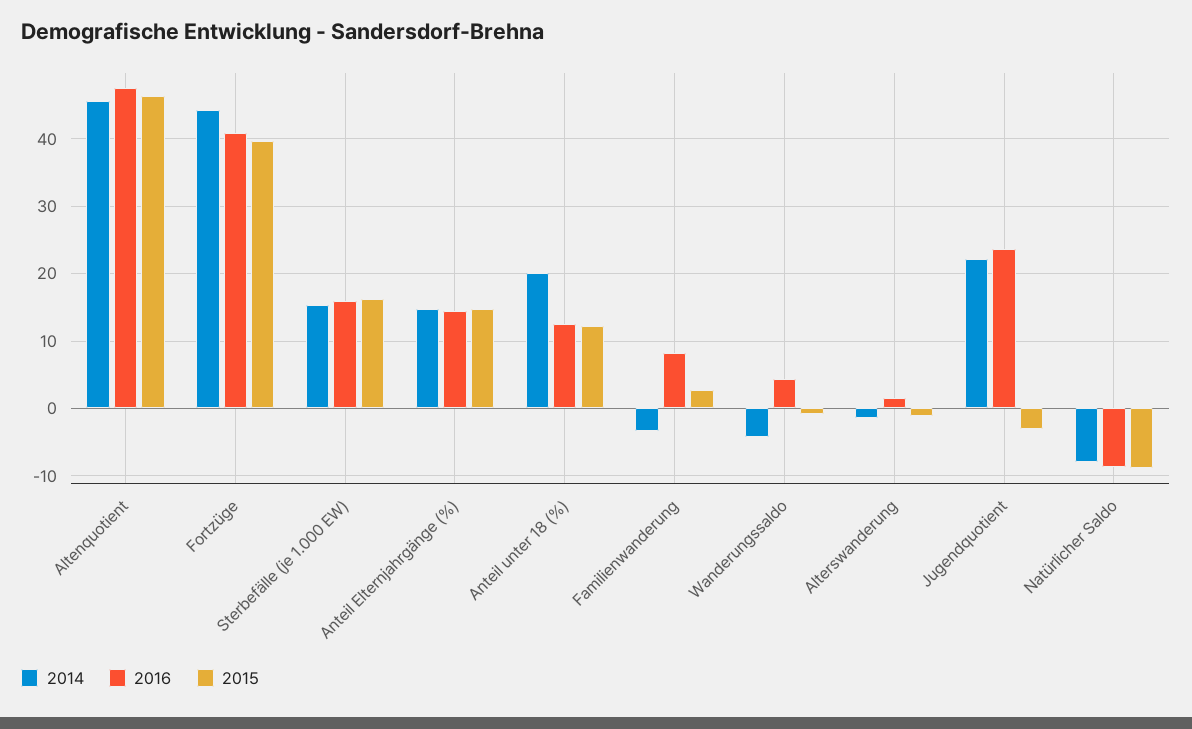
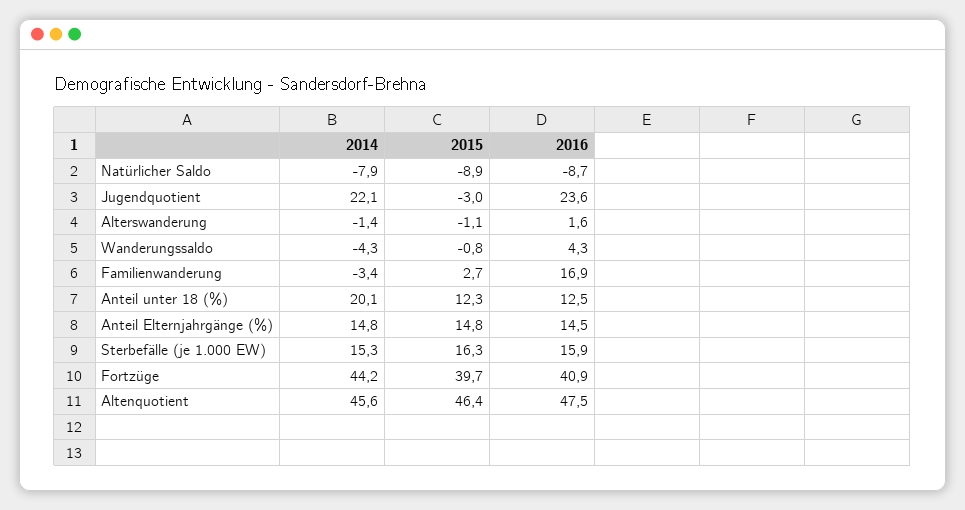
  {
    "2014": {
      "Altenquotient": 45.6,
      "Fortzüge": 44.2,
      "Sterbefälle (je 1.000 EW)": 15.3,
      "Anteil Elternjahrgänge (%)": 14.8,
      "Anteil unter 18 (%)": 20.1,
      "Familienwanderung": -3.4,
      "Wanderungssaldo": -4.3,
      "Alterswanderung": -1.4,
      "Jugendquotient": 22.1,
      "Natürlicher Saldo": -7.9
    },
    "2016": {
      "Altenquotient": 47.5,
      "Fortzüge": 40.9,
      "Sterbefälle (je 1.000 EW)": 15.9,
      "Anteil Elternjahrgänge (%)": 14.5,
      "Anteil unter 18 (%)": 12.5,
-     "Familienwanderung": 8,
+     "Familienwanderung": 16.9,
      "Wanderungssaldo": 4.3,
      "Alterswanderung": 1.6,
      "Jugendquotient": 23.6,
      "Natürlicher Saldo": -8.7
    },
    "2015": {
      "Altenquotient": 46.4,
      "Fortzüge": 39.7,
      "Sterbefälle (je 1.000 EW)": 16.3,
      "Anteil Elternjahrgänge (%)": 14.8,
      "Anteil unter 18 (%)": 12.3,
      "Familienwanderung": 2.7,
      "Wanderungssaldo": -0.8,
      "Alterswanderung": -1.1,
      "Jugendquotient": -3,
      "Natürlicher Saldo": -8.9
    }
  }

